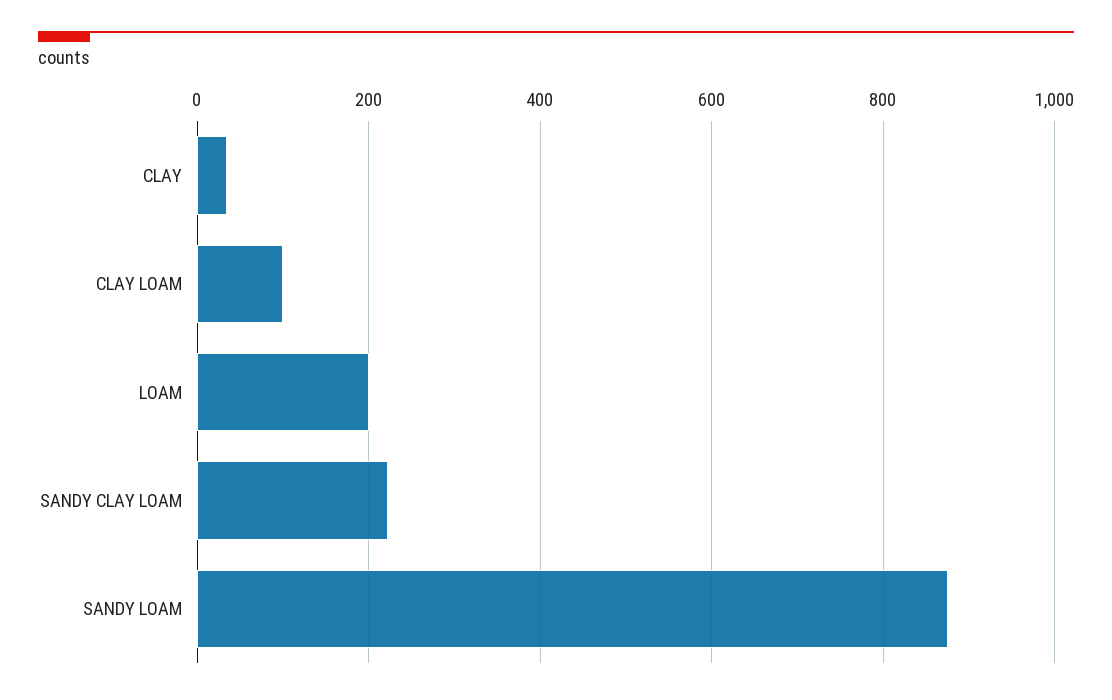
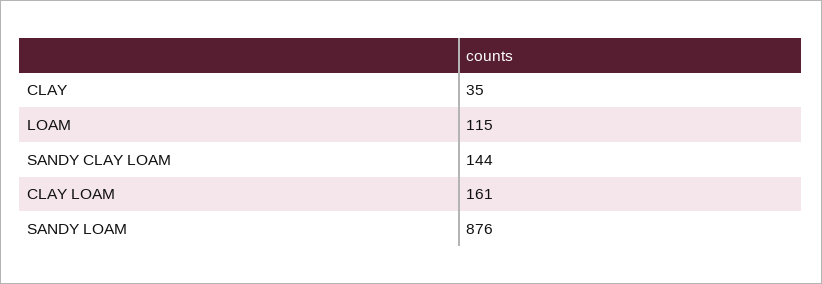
  {
    "CLAY": 35,
-   "CLAY LOAM": 100,
+   "CLAY LOAM": 161,
-   "LOAM": 200,
+   "LOAM": 115,
-   "SANDY CLAY LOAM": 220,
+   "SANDY CLAY LOAM": 144,
    "SANDY LOAM": 876
  }

